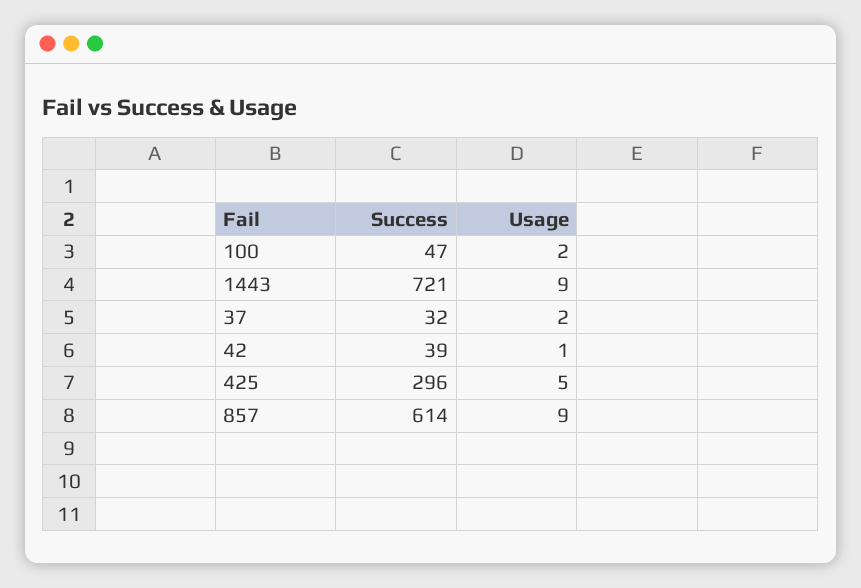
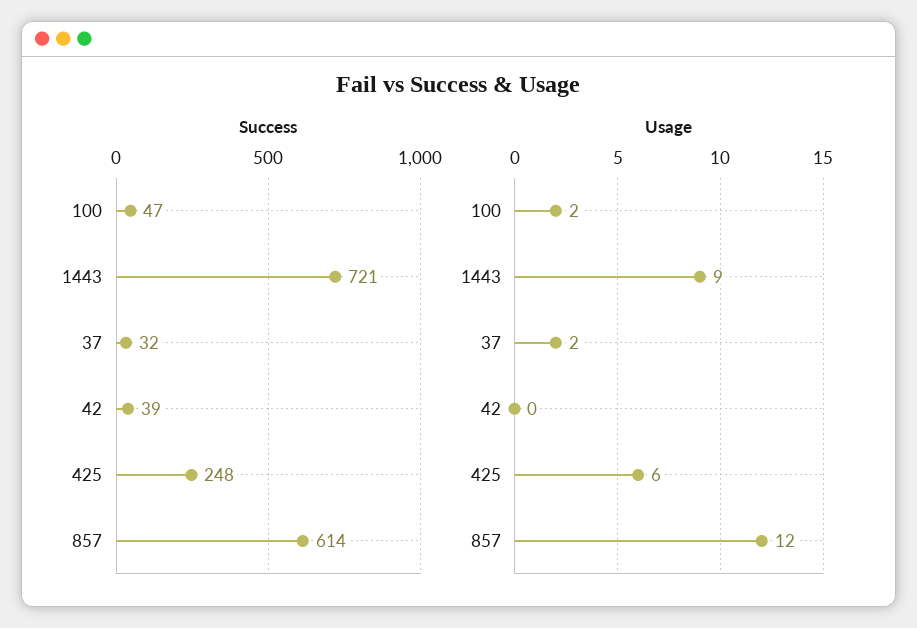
  {
    "Success": {
      "100": 47,
      "1443": 721,
      "37": 32,
      "42": 39,
-     "425": 296,
+     "425": 248,
      "857": 614
    },
    "Usage": {
      "100": 2,
      "1443": 9,
      "37": 2,
-     "42": 1,
+     "42": 0,
-     "425": 5,
+     "425": 6,
-     "857": 9
+     "857": 12
    }
  }

